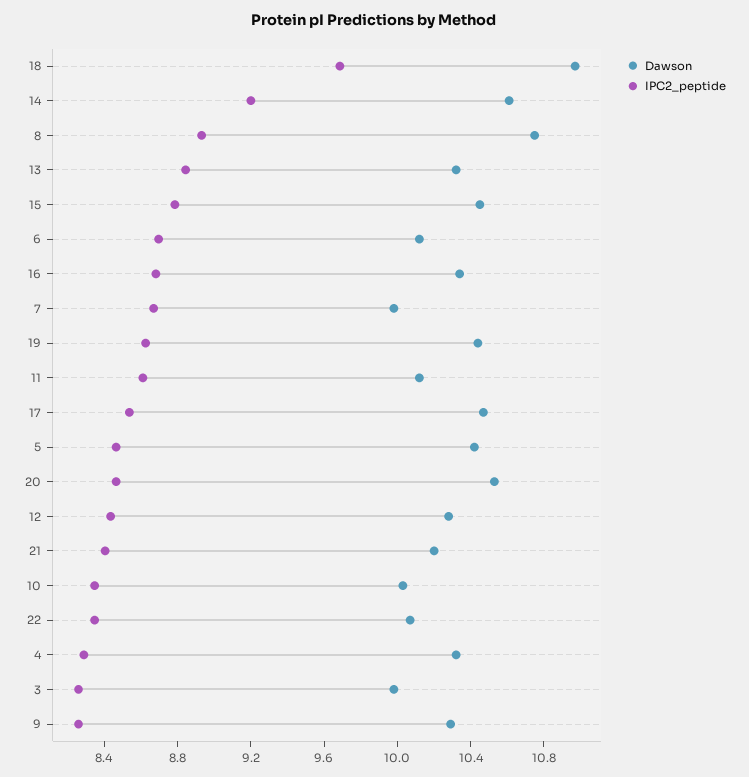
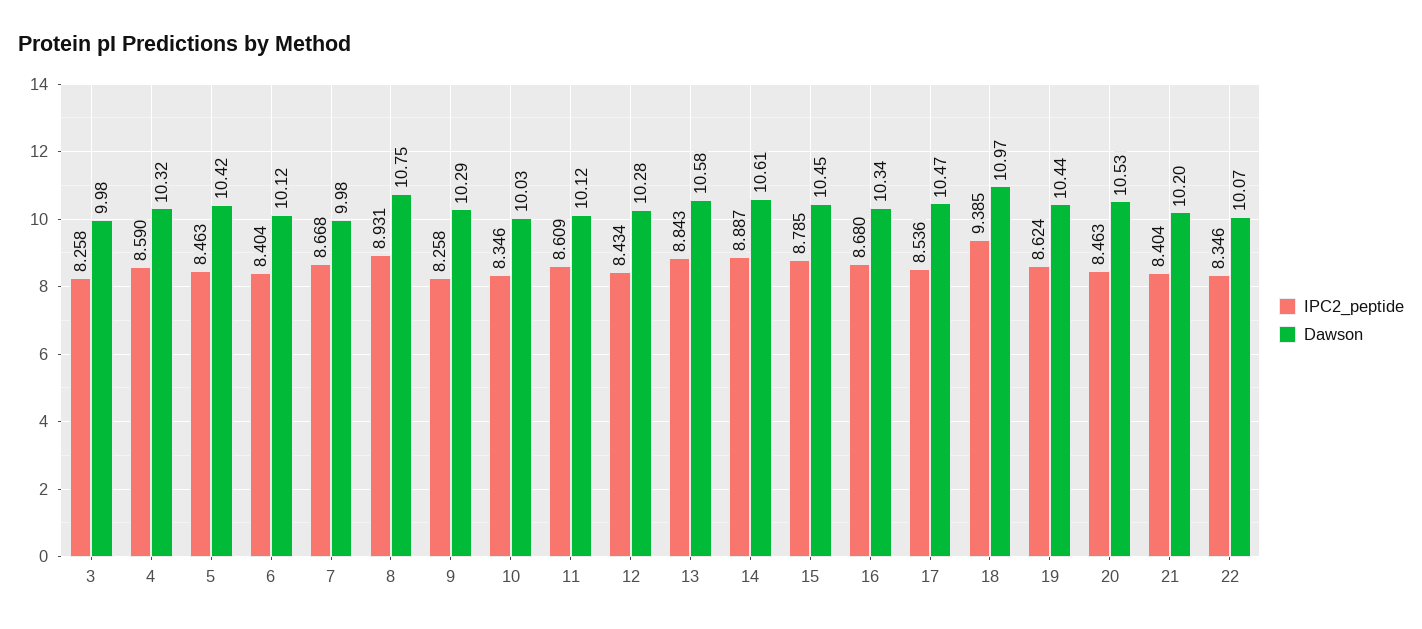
  {
    "Dawson": {
      "18": 10.97,
      "14": 10.61,
      "8": 10.75,
-     "13": 10.3,
+     "13": 10.58,
      "15": 10.45,
      "6": 10.12,
      "16": 10.34,
      "7": 9.98,
      "19": 10.44,
      "11": 10.12,
      "17": 10.47,
      "5": 10.42,
      "20": 10.53,
      "12": 10.28,
      "21": 10.2,
      "10": 10.03,
      "22": 10.07,
      "4": 10.32,
      "3": 9.98,
      "9": 10.29
    },
    "IPC2_peptide": {
-     "18": 9.7,
+     "18": 9.385,
-     "14": 9.2,
+     "14": 8.887,
      "8": 8.931,
      "13": 8.843,
      "15": 8.785,
-     "6": 8.7,
+     "6": 8.404,
      "16": 8.68,
      "7": 8.668,
      "19": 8.624,
      "11": 8.609,
      "17": 8.536,
      "5": 8.463,
      "20": 8.463,
      "12": 8.434,
      "21": 8.404,
      "10": 8.346,
      "22": 8.346,
-     "4": 8.3,
+     "4": 8.59,
      "3": 8.258,
      "9": 8.258
    }
  }

